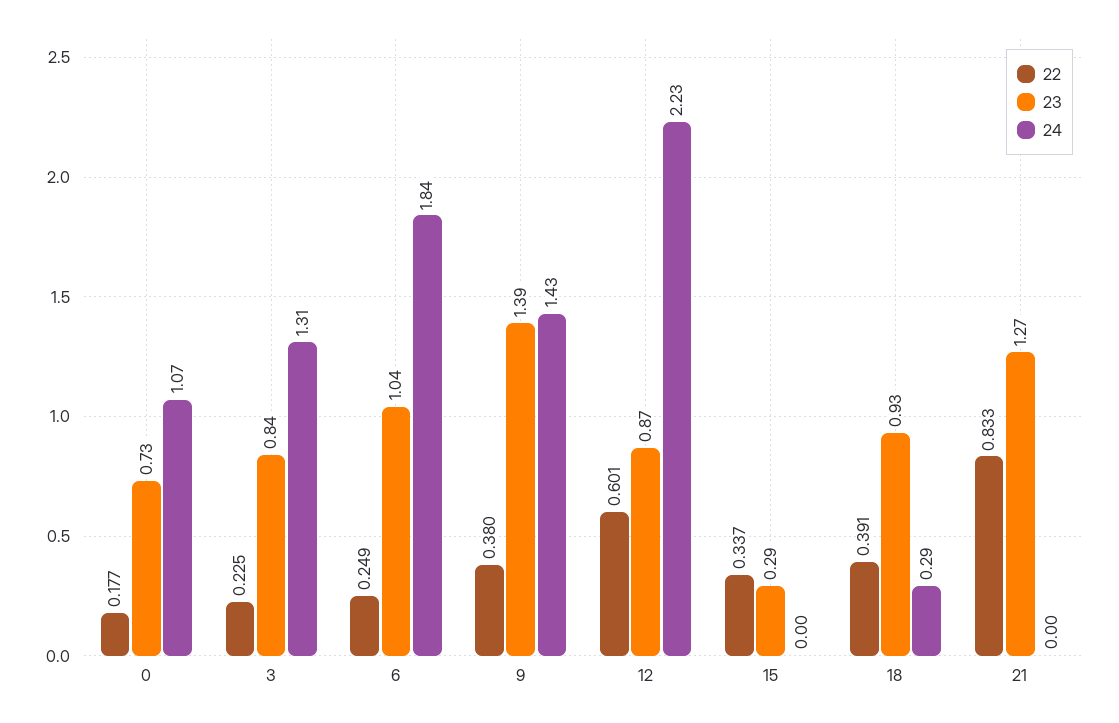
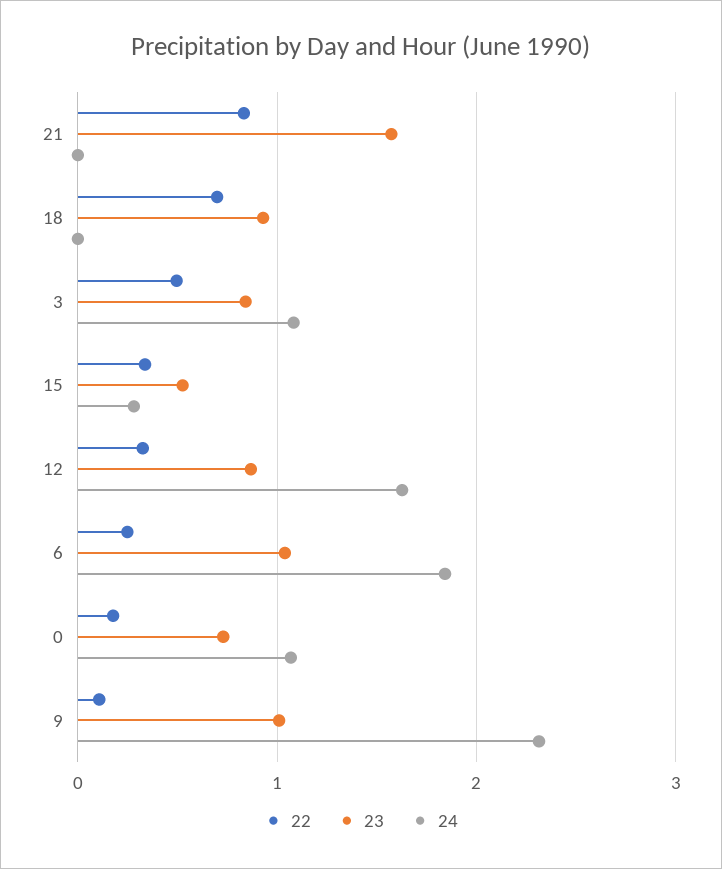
  {
    "22": {
      "0": 0.177,
-     "3": 0.225,
+     "3": 0.5,
      "6": 0.249,
-     "9": 0.38,
+     "9": 0.1,
-     "12": 0.601,
+     "12": 0.3,
      "15": 0.337,
-     "18": 0.391,
+     "18": 0.7,
      "21": 0.833
    },
    "23": {
      "0": 0.73,
      "3": 0.84,
      "6": 1.04,
-     "9": 1.39,
+     "9": 1,
      "12": 0.87,
-     "15": 0.29,
+     "15": 0.5,
      "18": 0.93,
-     "21": 1.27
+     "21": 1.6
    },
    "24": {
      "0": 1.07,
-     "3": 1.31,
+     "3": 1.1,
      "6": 1.84,
-     "9": 1.43,
+     "9": 2.3,
-     "12": 2.23,
+     "12": 1.6,
-     "15": 0,
+     "15": 0.3,
-     "18": 0.29,
+     "18": 0,
      "21": 0
    }
  }

